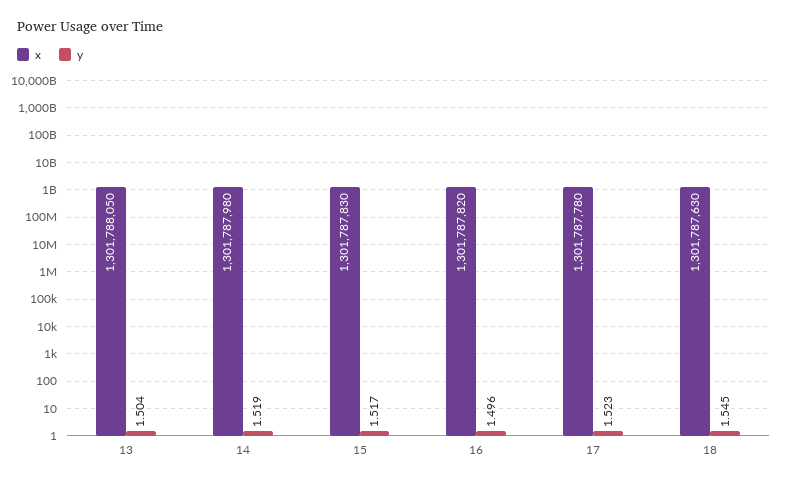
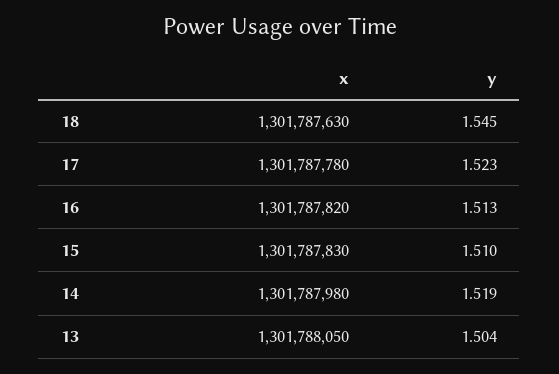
  {
    "x": {
      "13": 1301788050,
      "14": 1301787980,
      "15": 1301787830,
      "16": 1301787820,
      "17": 1301787780,
      "18": 1301787630
    },
    "y": {
      "13": 1.504,
      "14": 1.519,
-     "15": 1.517,
+     "15": 1.51,
-     "16": 1.496,
+     "16": 1.513,
      "17": 1.523,
      "18": 1.545
    }
  }

